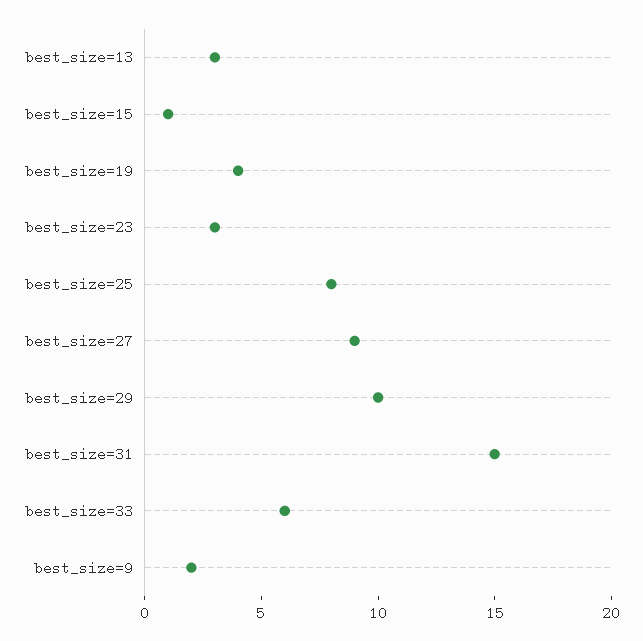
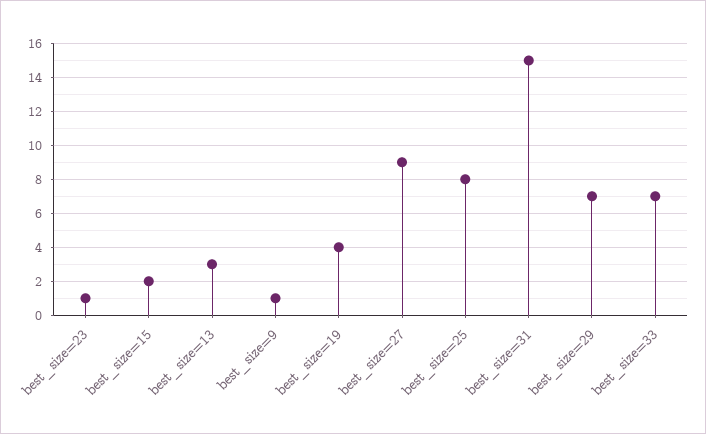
  {
    "best_size=13": 3,
-   "best_size=15": 1,
+   "best_size=15": 2,
    "best_size=19": 4,
-   "best_size=23": 3,
+   "best_size=23": 1,
    "best_size=25": 8,
    "best_size=27": 9,
-   "best_size=29": 10,
+   "best_size=29": 7,
    "best_size=31": 15,
-   "best_size=33": 6,
+   "best_size=33": 7,
-   "best_size=9": 2
+   "best_size=9": 1
  }

